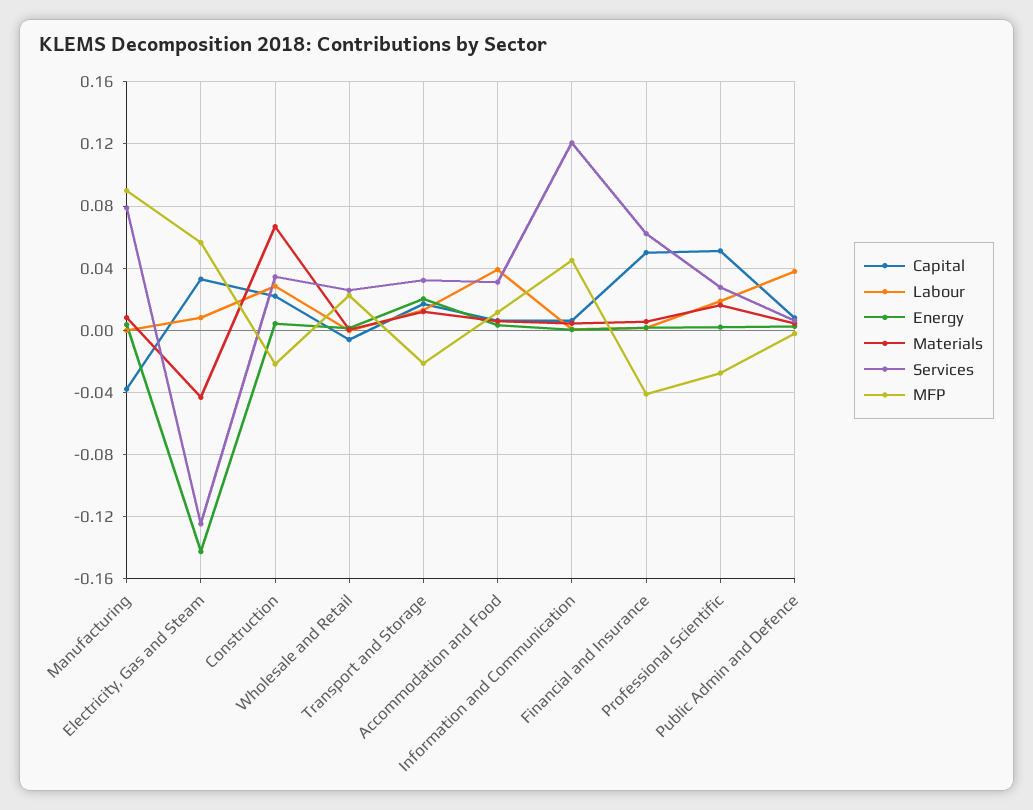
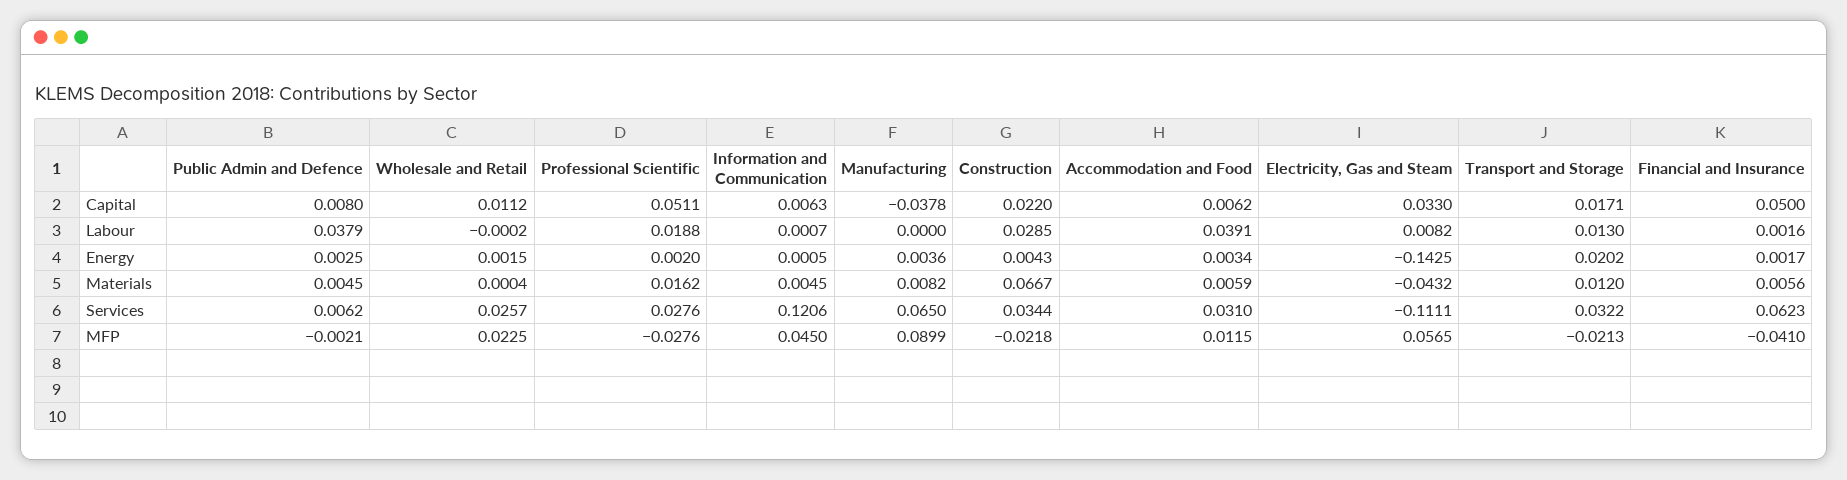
  {
    "Capital": {
      "Manufacturing": -0.0378,
      "Electricity, Gas and Steam": 0.033,
      "Construction": 0.022,
-     "Wholesale and Retail": -0.005,
+     "Wholesale and Retail": 0.0112,
      "Transport and Storage": 0.0171,
      "Accommodation and Food": 0.0062,
      "Information and Communication": 0.0063,
      "Financial and Insurance": 0.05,
      "Professional Scientific": 0.0511,
      "Public Admin and Defence": 0.008
    },
    "Labour": {
      "Manufacturing": 0,
      "Electricity, Gas and Steam": 0.0082,
      "Construction": 0.0285,
      "Wholesale and Retail": -0.0002,
      "Transport and Storage": 0.013,
      "Accommodation and Food": 0.0391,
      "Information and Communication": 0.0007,
      "Financial and Insurance": 0.0016,
      "Professional Scientific": 0.0188,
      "Public Admin and Defence": 0.0379
    },
    "Energy": {
      "Manufacturing": 0.0036,
      "Electricity, Gas and Steam": -0.1425,
      "Construction": 0.0043,
      "Wholesale and Retail": 0.0015,
      "Transport and Storage": 0.0202,
      "Accommodation and Food": 0.0034,
      "Information and Communication": 0.0005,
      "Financial and Insurance": 0.0017,
      "Professional Scientific": 0.002,
      "Public Admin and Defence": 0.0025
    },
    "Materials": {
      "Manufacturing": 0.0082,
      "Electricity, Gas and Steam": -0.0432,
      "Construction": 0.0667,
      "Wholesale and Retail": 0.0004,
      "Transport and Storage": 0.012,
      "Accommodation and Food": 0.0059,
      "Information and Communication": 0.0045,
      "Financial and Insurance": 0.0056,
      "Professional Scientific": 0.0162,
      "Public Admin and Defence": 0.0045
    },
    "Services": {
-     "Manufacturing": 0.08,
+     "Manufacturing": 0.065,
-     "Electricity, Gas and Steam": -0.125,
+     "Electricity, Gas and Steam": -0.1111,
      "Construction": 0.0344,
      "Wholesale and Retail": 0.0257,
      "Transport and Storage": 0.0322,
      "Accommodation and Food": 0.031,
      "Information and Communication": 0.1206,
      "Financial and Insurance": 0.0623,
      "Professional Scientific": 0.0276,
      "Public Admin and Defence": 0.0062
    },
    "MFP": {
      "Manufacturing": 0.0899,
      "Electricity, Gas and Steam": 0.0565,
      "Construction": -0.0218,
      "Wholesale and Retail": 0.0225,
      "Transport and Storage": -0.0213,
      "Accommodation and Food": 0.0115,
      "Information and Communication": 0.045,
      "Financial and Insurance": -0.041,
      "Professional Scientific": -0.0276,
      "Public Admin and Defence": -0.0021
    }
  }

